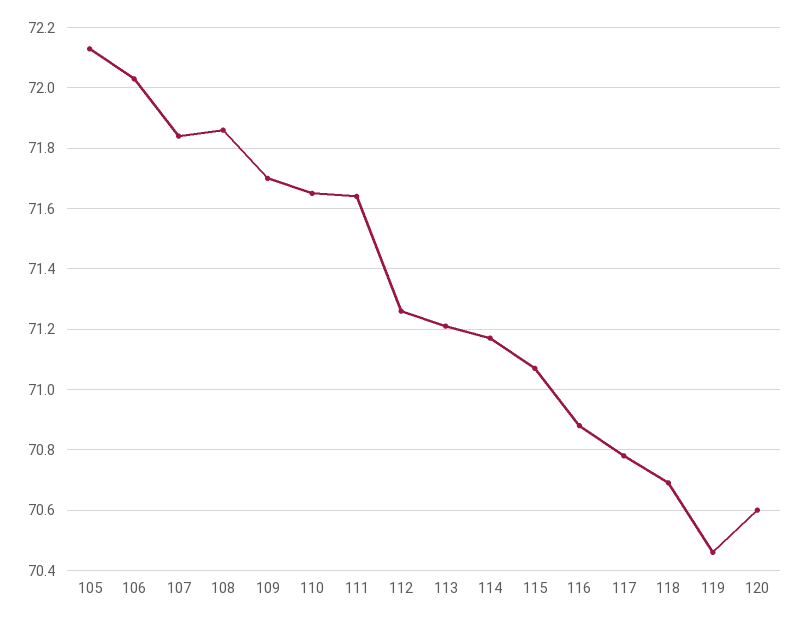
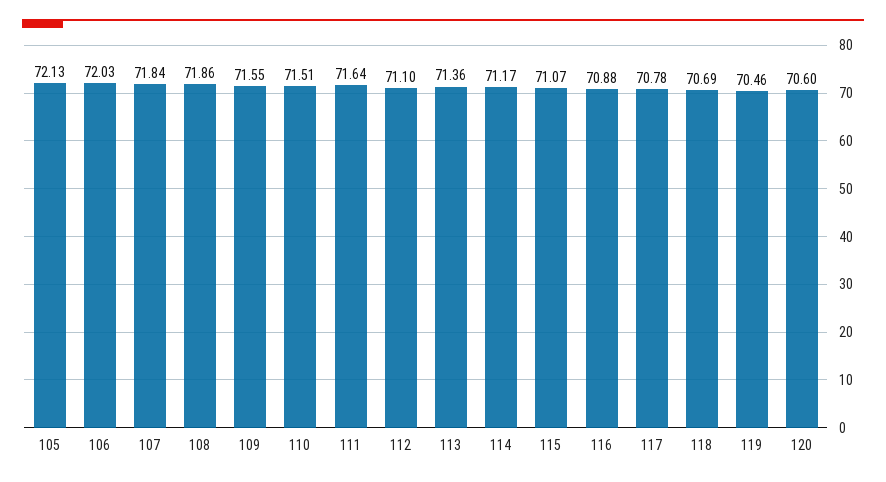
  {
    "105": 72.13,
    "106": 72.03,
    "107": 71.84,
    "108": 71.86,
-   "109": 71.7,
+   "109": 71.55,
-   "110": 71.65,
+   "110": 71.51,
    "111": 71.64,
-   "112": 71.25,
+   "112": 71.1,
-   "113": 71.2,
+   "113": 71.36,
    "114": 71.17,
    "115": 71.07,
    "116": 70.88,
    "117": 70.78,
    "118": 70.69,
    "119": 70.46,
    "120": 70.6
  }

